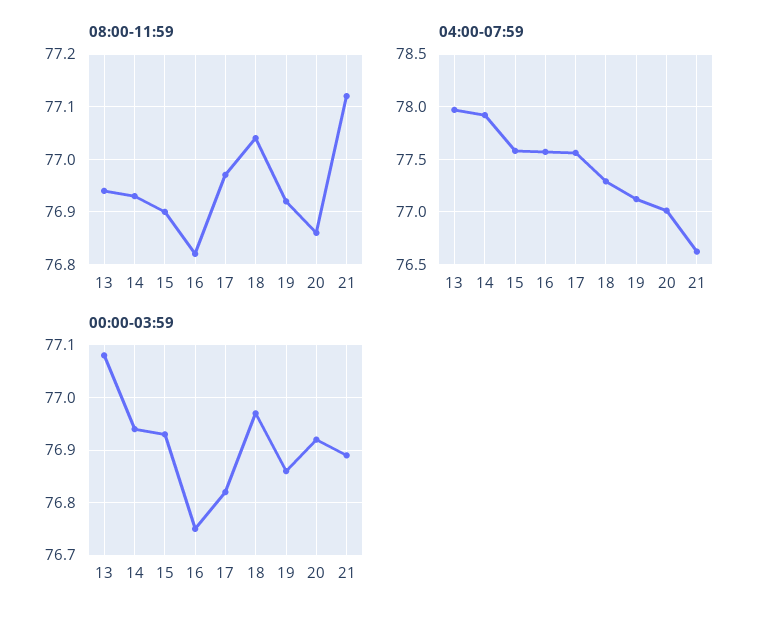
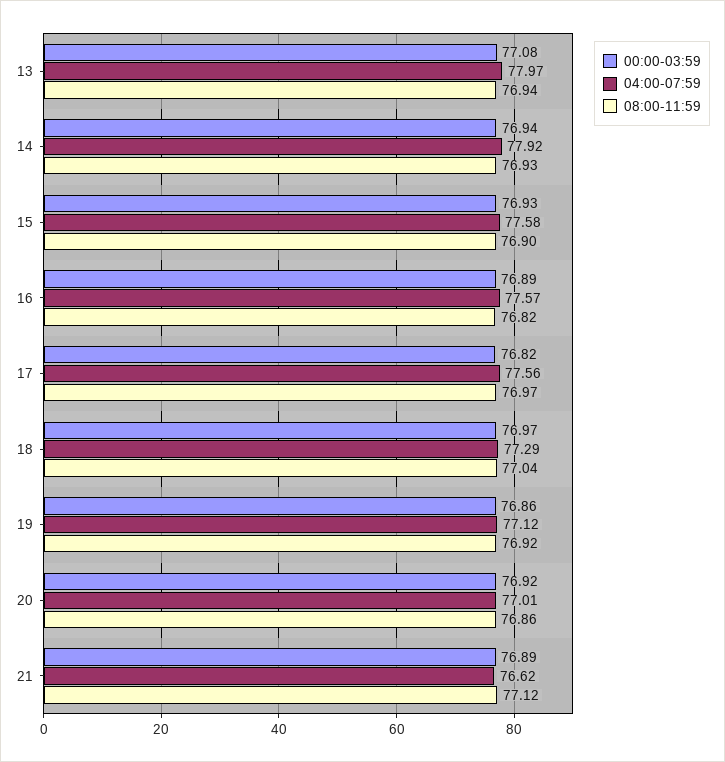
  {
    "08:00-11:59": {
      "13": 76.94,
      "14": 76.93,
      "15": 76.9,
      "16": 76.82,
      "17": 76.97,
      "18": 77.04,
      "19": 76.92,
      "20": 76.86,
      "21": 77.12
    },
    "04:00-07:59": {
      "13": 77.97,
      "14": 77.92,
      "15": 77.58,
      "16": 77.57,
      "17": 77.56,
      "18": 77.29,
      "19": 77.12,
      "20": 77.01,
      "21": 76.62
    },
    "00:00-03:59": {
      "13": 77.08,
      "14": 76.94,
      "15": 76.93,
-     "16": 76.75,
+     "16": 76.89,
      "17": 76.82,
      "18": 76.97,
      "19": 76.86,
      "20": 76.92,
      "21": 76.89
    }
  }

